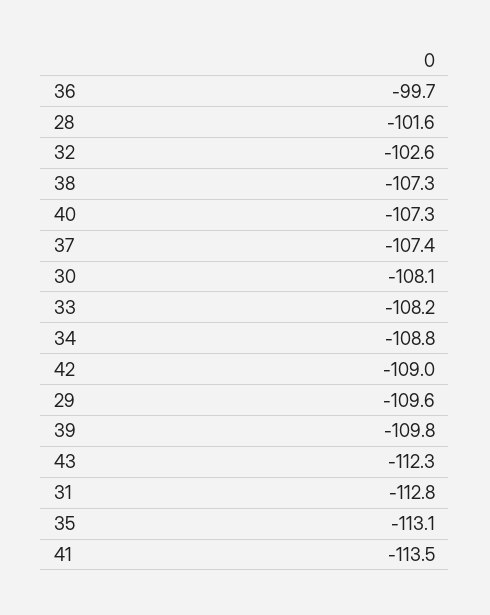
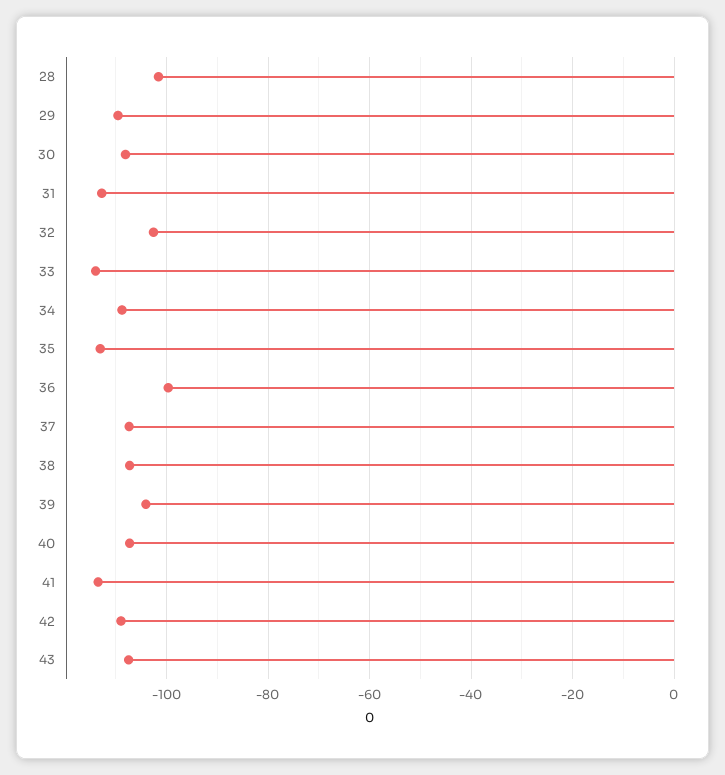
  {
    "36": -99.7,
    "28": -101.6,
    "32": -102.6,
    "38": -107.3,
    "40": -107.3,
    "37": -107.4,
    "30": -108.1,
-   "33": -108.2,
+   "33": -114,
    "34": -108.8,
    "42": -109,
    "29": -109.6,
-   "39": -109.8,
+   "39": -104,
-   "43": -112.3,
+   "43": -108,
    "31": -112.8,
    "35": -113.1,
    "41": -113.5
  }

